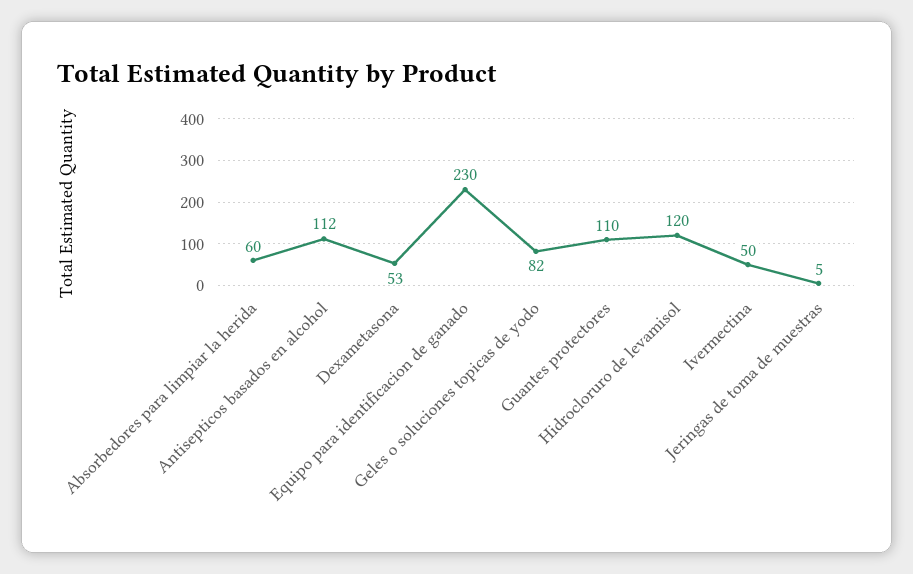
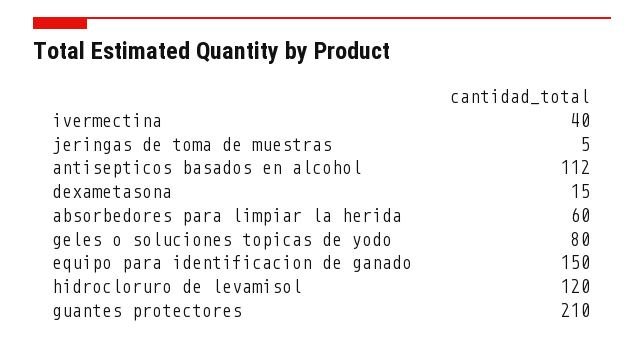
  {
    "Absorbedores para limpiar la herida": 60,
    "Antisepticos basados en alcohol": 112,
-   "Dexametasona": 53,
+   "Dexametasona": 15,
-   "Equipo para identificacion de ganado": 230,
+   "Equipo para identificacion de ganado": 150,
-   "Geles o soluciones topicas de yodo": 82,
+   "Geles o soluciones topicas de yodo": 80,
-   "Guantes protectores": 110,
+   "Guantes protectores": 210,
    "Hidrocloruro de levamisol": 120,
-   "Ivermectina": 50,
+   "Ivermectina": 40,
    "Jeringas de toma de muestras": 5
  }

